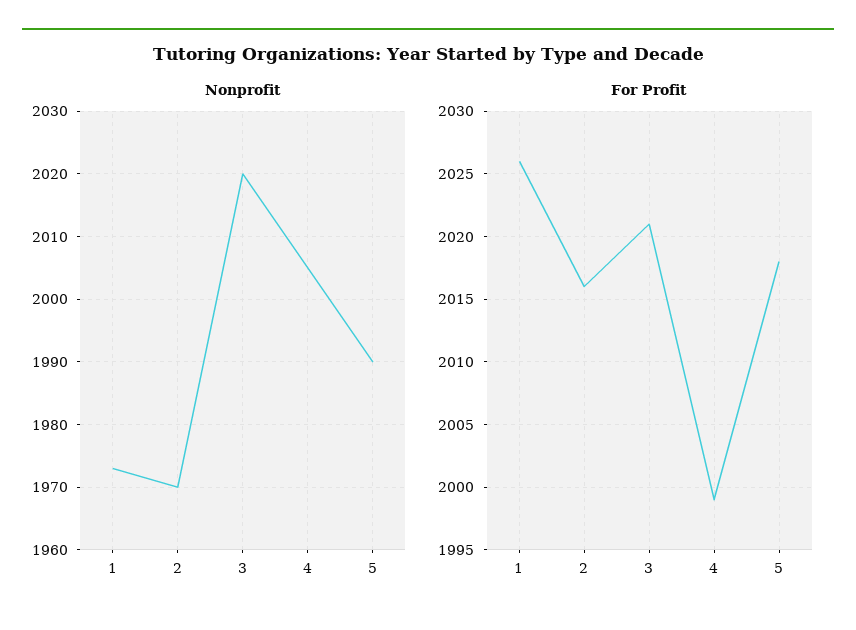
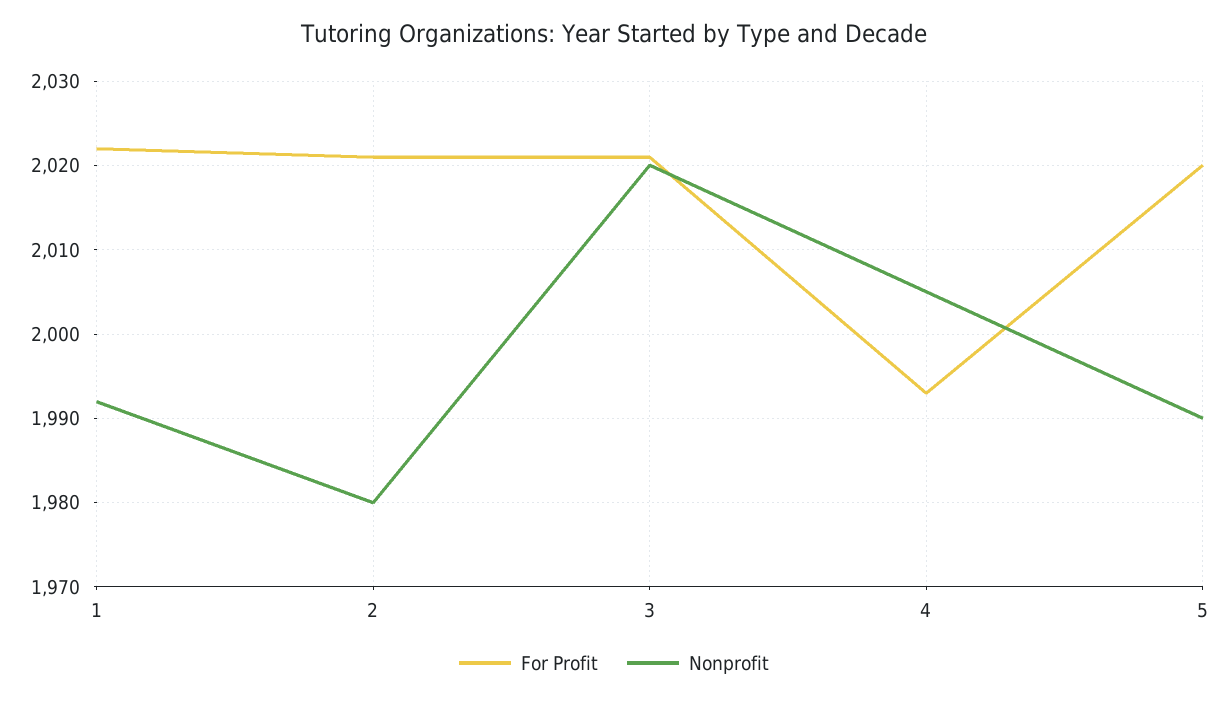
  {
    "Nonprofit": {
-     "1": 1973,
+     "1": 1992,
-     "2": 1970,
+     "2": 1980,
      "3": 2020,
      "4": 2005,
      "5": 1990
    },
    "For Profit": {
-     "1": 2026,
+     "1": 2022,
-     "2": 2016,
+     "2": 2021,
      "3": 2021,
-     "4": 1999,
+     "4": 1993,
-     "5": 2018
+     "5": 2020
    }
  }

